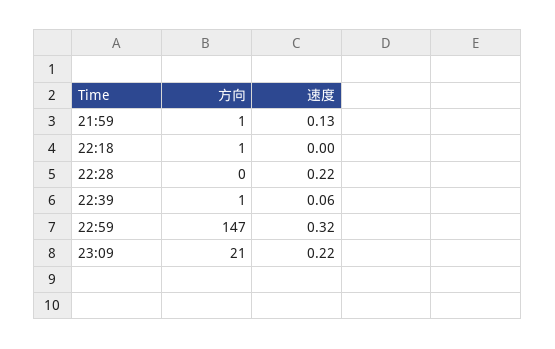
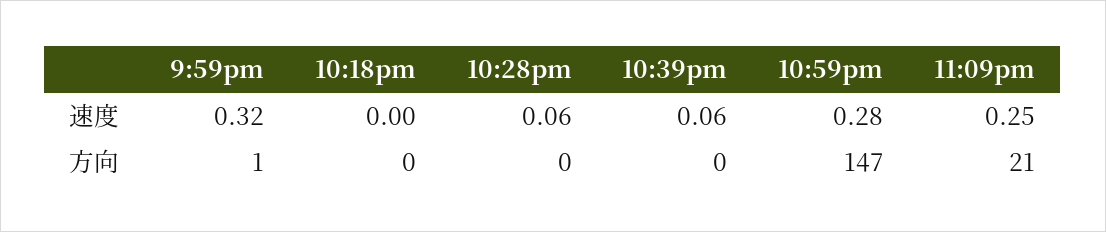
  {
    "方向": {
      "21:59": 1,
-     "22:18": 1,
+     "22:18": 0,
      "22:28": 0,
-     "22:39": 1,
+     "22:39": 0,
      "22:59": 147,
      "23:09": 21
    },
    "速度": {
-     "21:59": 0.13,
+     "21:59": 0.32,
      "22:18": 0,
-     "22:28": 0.22,
+     "22:28": 0.06,
      "22:39": 0.06,
-     "22:59": 0.32,
+     "22:59": 0.28,
-     "23:09": 0.22
+     "23:09": 0.25
    }
  }

